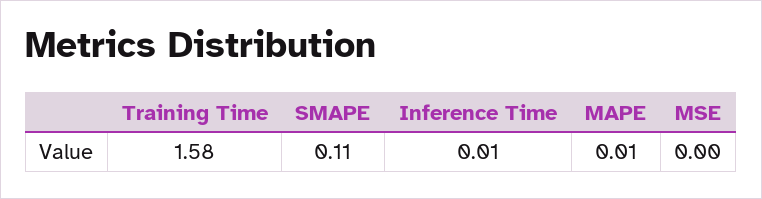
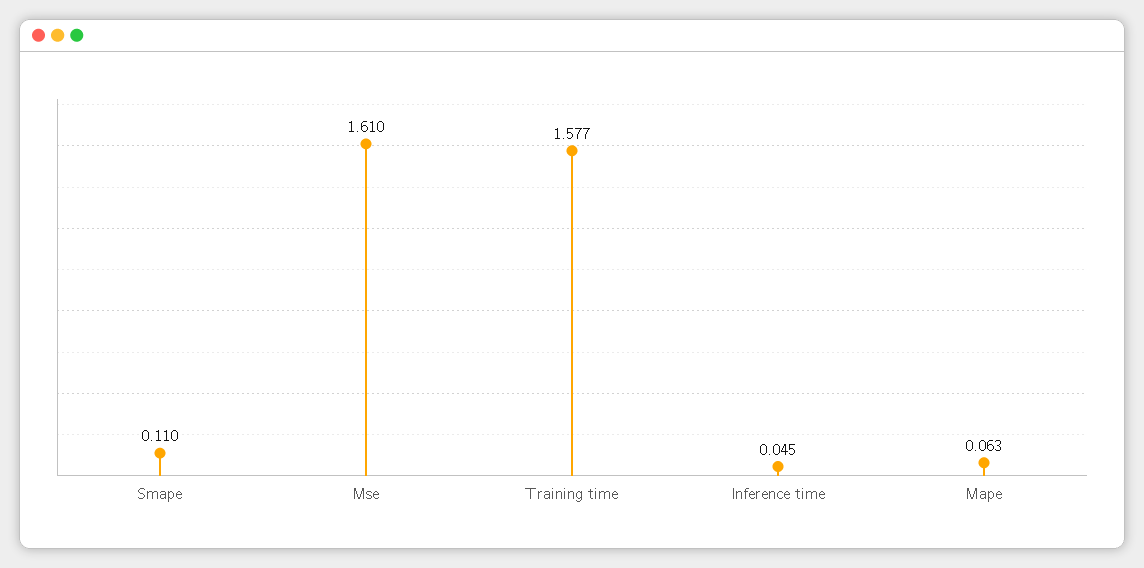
  {
    "Training Time": 1.577,
    "SMAPE": 0.11,
-   "Inference Time": 0.01,
+   "Inference Time": 0.045,
-   "MAPE": 0.01,
+   "MAPE": 0.063,
-   "MSE": 0
+   "MSE": 1.61
  }

